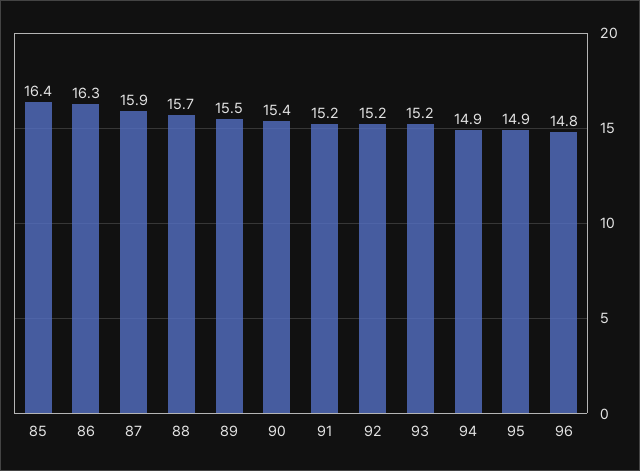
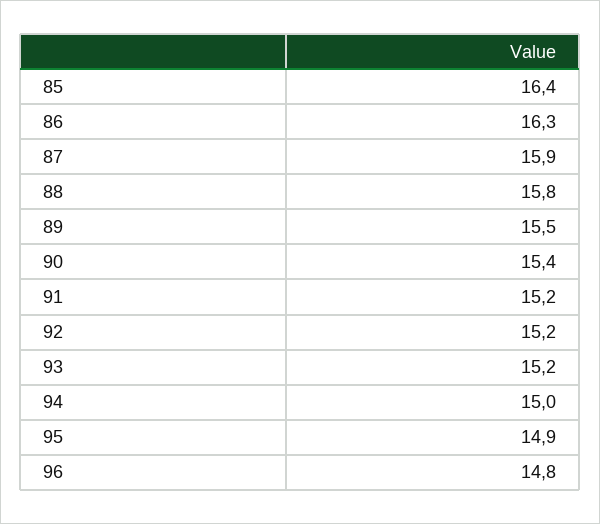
  {
    "85": 16.4,
    "86": 16.3,
    "87": 15.9,
-   "88": 15.7,
+   "88": 15.8,
    "89": 15.5,
    "90": 15.4,
    "91": 15.2,
    "92": 15.2,
    "93": 15.2,
-   "94": 14.9,
+   "94": 15,
    "95": 14.9,
    "96": 14.8
  }

